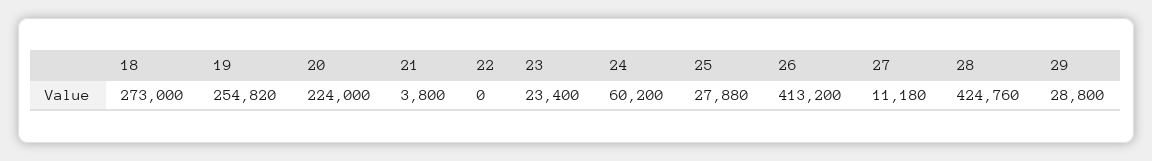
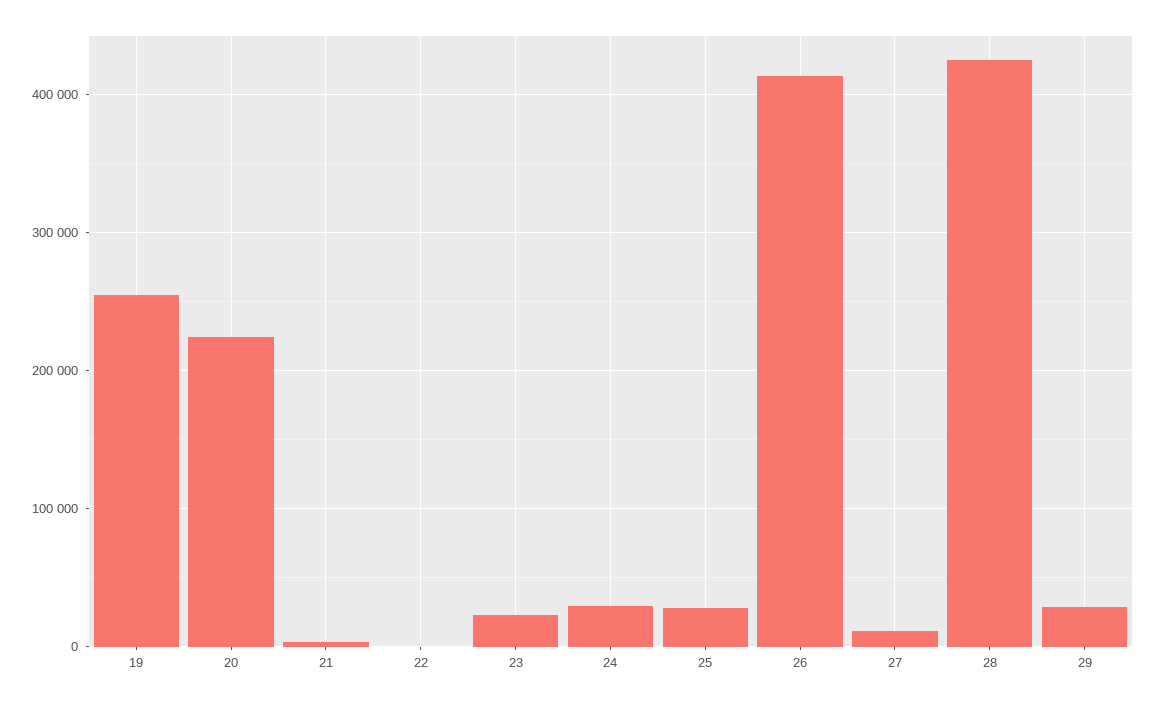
  {
-   "18": 273000,
    "19": 254820,
    "20": 224000,
    "21": 3800,
    "22": 0,
    "23": 23400,
-   "24": 60200,
+   "24": 30000,
    "25": 27880,
    "26": 413200,
    "27": 11180,
    "28": 424760,
    "29": 28800
  }

